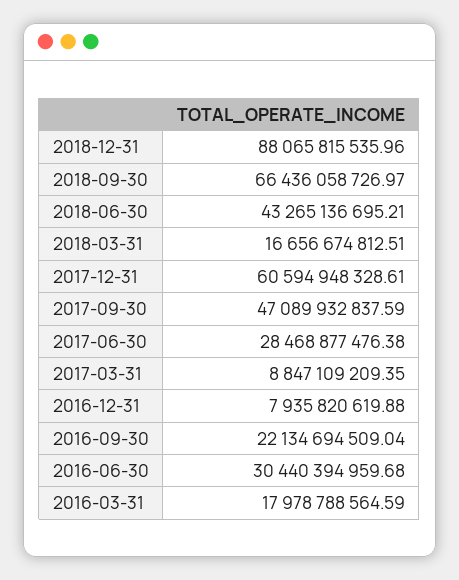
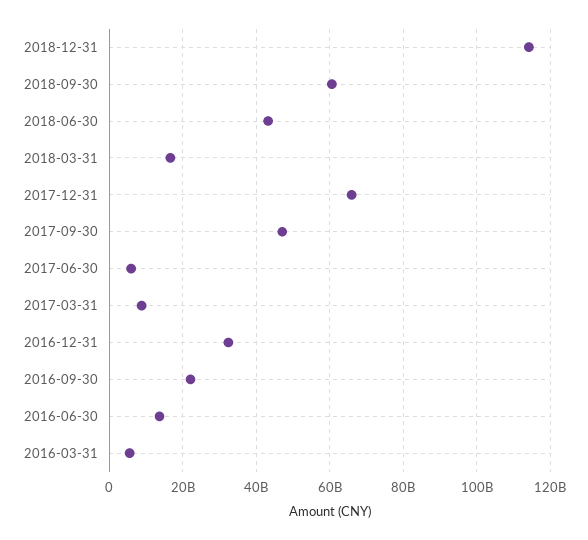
  {
-   "2018-12-31": 88065815535.96,
+   "2018-12-31": 114000000000,
-   "2018-09-30": 66436058726.97,
+   "2018-09-30": 60000000000,
    "2018-06-30": 43265136695.21,
    "2018-03-31": 16656674812.51,
-   "2017-12-31": 60594948328.61,
+   "2017-12-31": 66000000000,
    "2017-09-30": 47089932837.59,
-   "2017-06-30": 28468877476.38,
+   "2017-06-30": 6000000000,
    "2017-03-31": 8847109209.35,
-   "2016-12-31": 7935820619.88,
+   "2016-12-31": 32000000000,
    "2016-09-30": 22134694509.04,
-   "2016-06-30": 30440394959.68,
+   "2016-06-30": 14000000000,
-   "2016-03-31": 17978788564.59
+   "2016-03-31": 6000000000
  }

